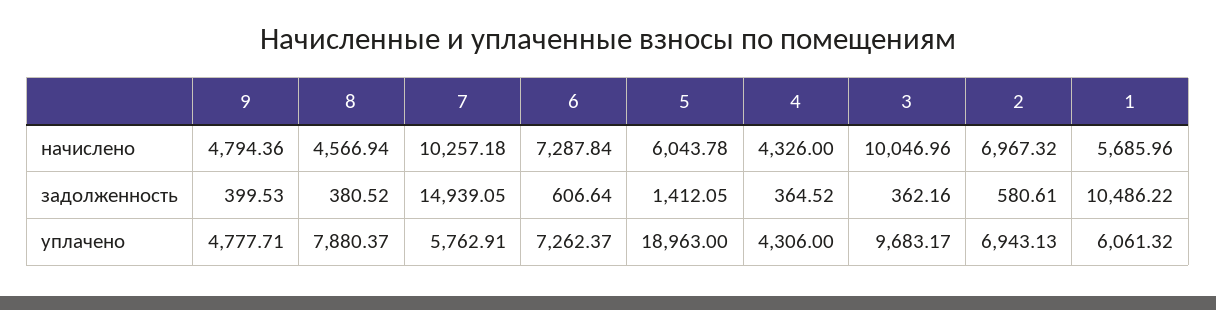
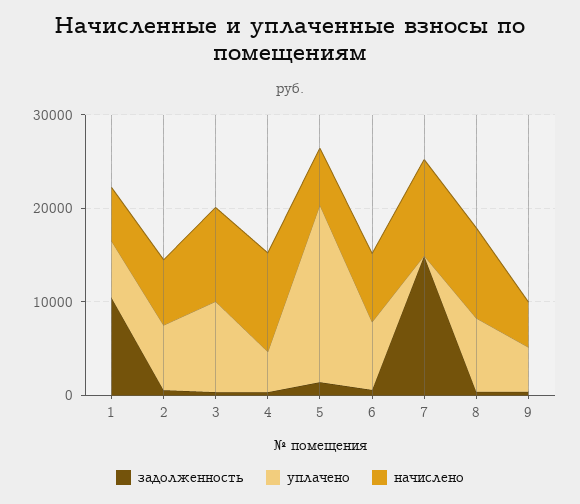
  {
    "начислено": {
      "9": 4794.36,
-     "8": 4566.94,
+     "8": 10000,
      "7": 10257.18,
      "6": 7287.84,
      "5": 6043.78,
-     "4": 4326,
+     "4": 10000,
      "3": 10046.96,
      "2": 6967.32,
      "1": 5685.96
    },
    "задолженность": {
      "9": 399.53,
      "8": 380.52,
      "7": 14939.05,
      "6": 606.64,
      "5": 1412.05,
      "4": 364.52,
      "3": 362.16,
      "2": 580.61,
      "1": 10486.22
    },
    "уплачено": {
      "9": 4777.71,
      "8": 7880.37,
-     "7": 5762.91,
+     "7": 0,
      "6": 7262.37,
      "5": 18963,
      "4": 4306,
      "3": 9683.17,
      "2": 6943.13,
      "1": 6061.32
    }
  }

